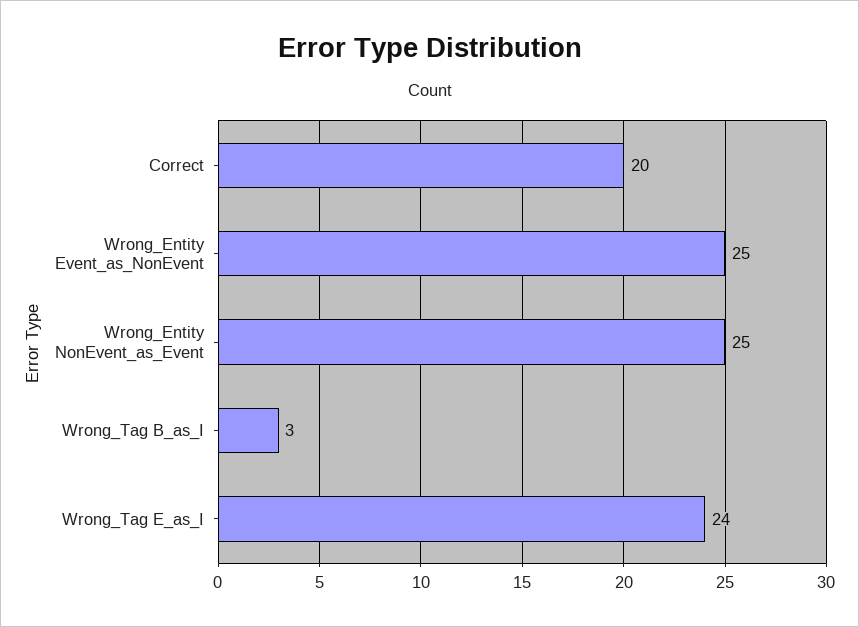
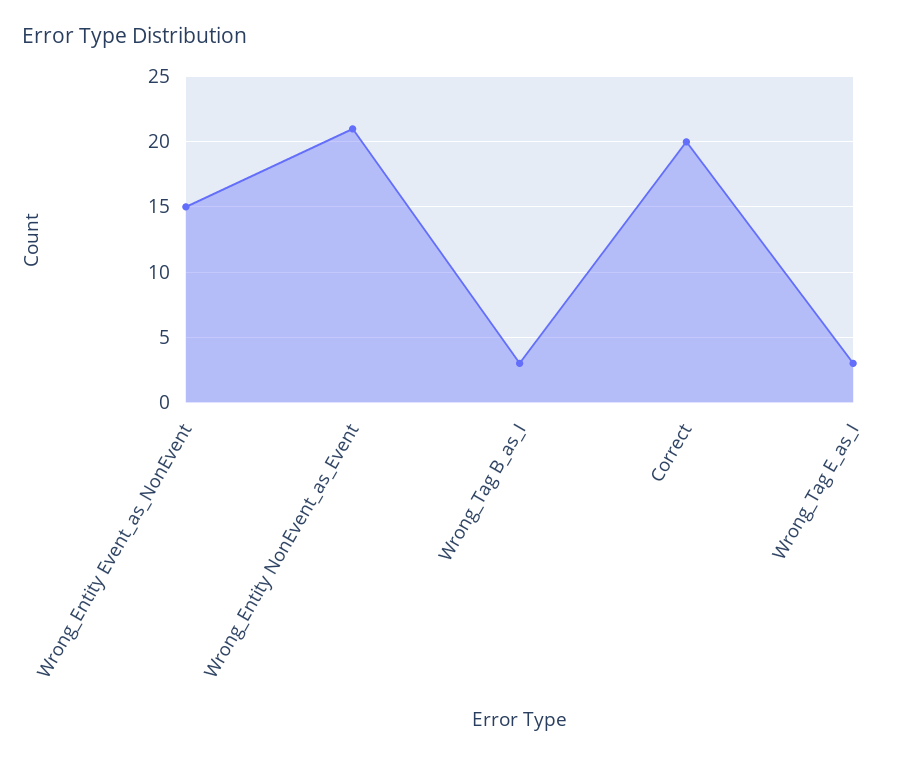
  {
    "Correct": 20,
-   "Wrong_Entity Event_as_NonEvent": 25,
+   "Wrong_Entity Event_as_NonEvent": 15,
-   "Wrong_Entity NonEvent_as_Event": 25,
+   "Wrong_Entity NonEvent_as_Event": 21,
    "Wrong_Tag B_as_I": 3,
-   "Wrong_Tag E_as_I": 24
+   "Wrong_Tag E_as_I": 3
  }

